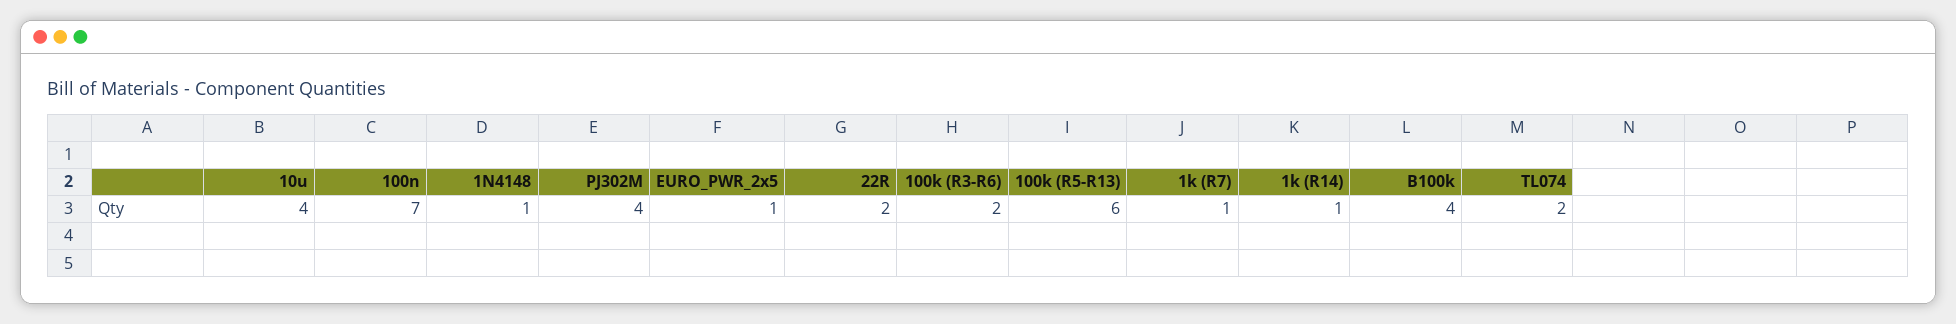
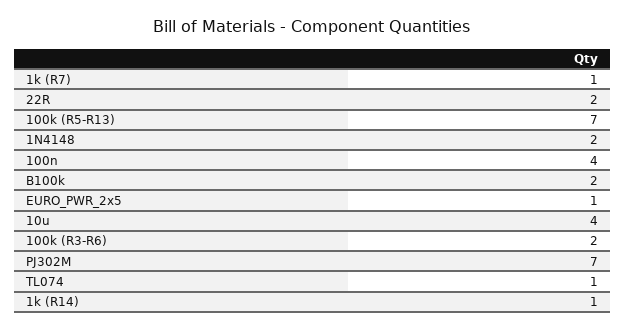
  {
    "10u": 4,
-   "100n": 7,
+   "100n": 4,
-   "1N4148": 1,
+   "1N4148": 2,
-   "PJ302M": 4,
+   "PJ302M": 7,
    "EURO_PWR_2x5": 1,
    "22R": 2,
    "100k (R3-R6)": 2,
-   "100k (R5-R13)": 6,
+   "100k (R5-R13)": 7,
    "1k (R7)": 1,
    "1k (R14)": 1,
-   "B100k": 4,
+   "B100k": 2,
-   "TL074": 2
+   "TL074": 1
  }

